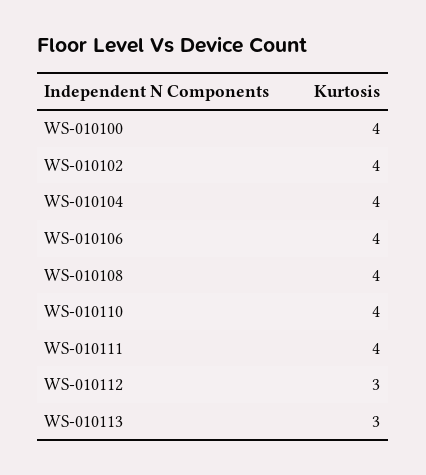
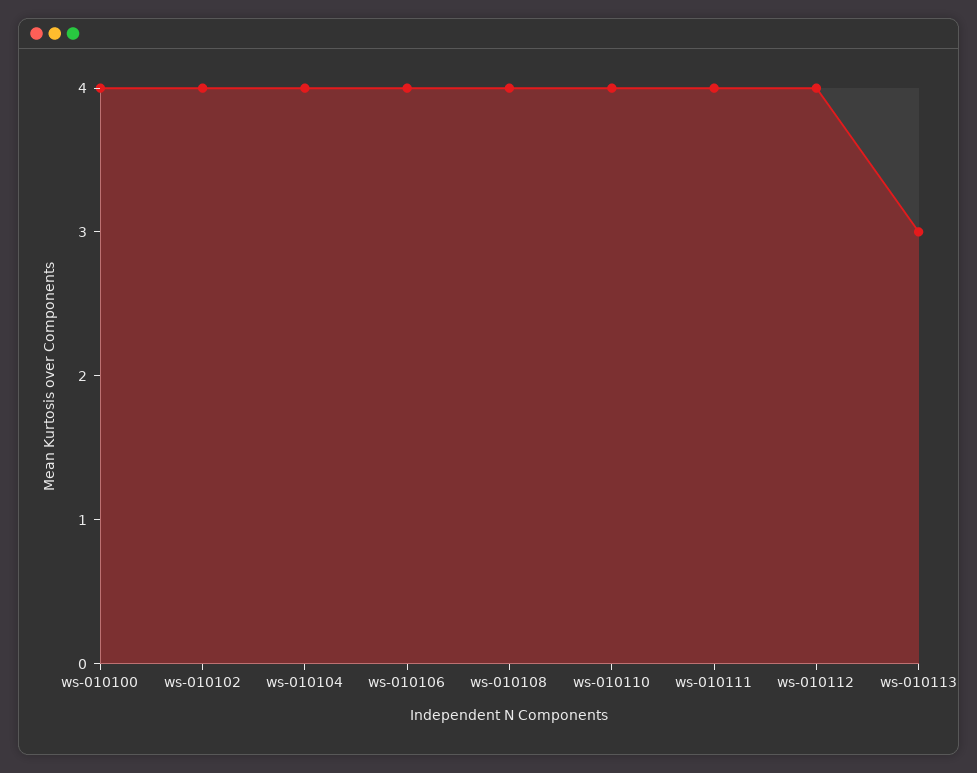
  {
    "WS-010100": 4,
    "WS-010102": 4,
    "WS-010104": 4,
    "WS-010106": 4,
    "WS-010108": 4,
    "WS-010110": 4,
    "WS-010111": 4,
-   "WS-010112": 3,
+   "WS-010112": 4,
    "WS-010113": 3
  }

